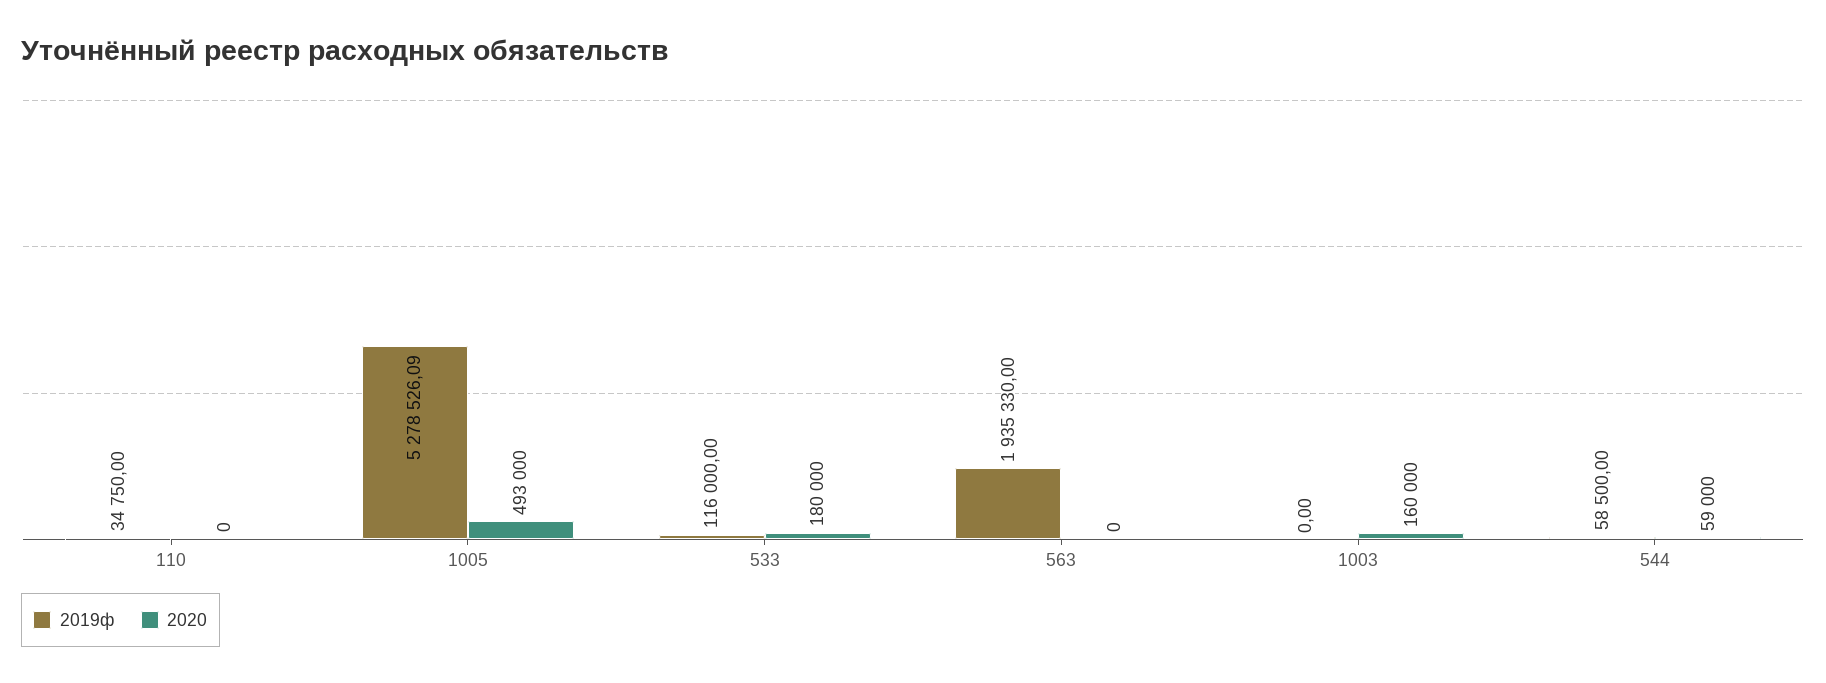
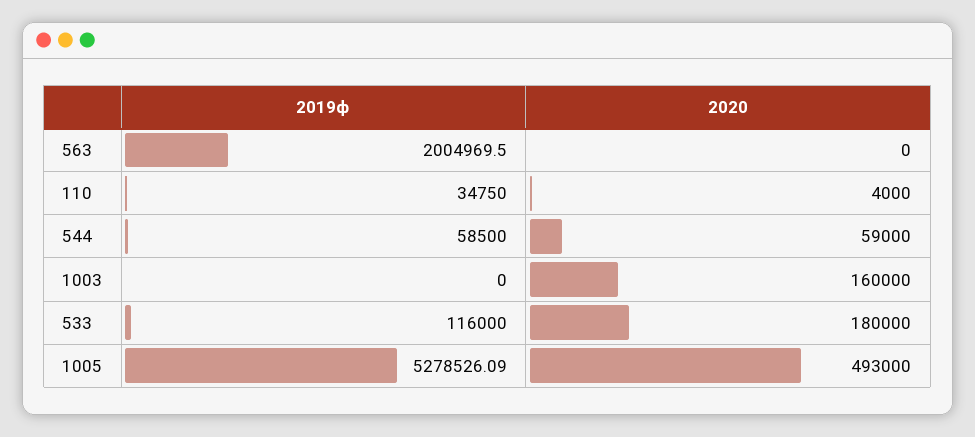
  {
    "2019ф": {
      "110": 34750,
      "1005": 5278526.09,
      "533": 116000,
-     "563": 1935330,
+     "563": 2004969.5,
      "1003": 0,
      "544": 58500
    },
    "2020": {
-     "110": 0,
+     "110": 4000,
      "1005": 493000,
      "533": 180000,
      "563": 0,
      "1003": 160000,
      "544": 59000
    }
  }

